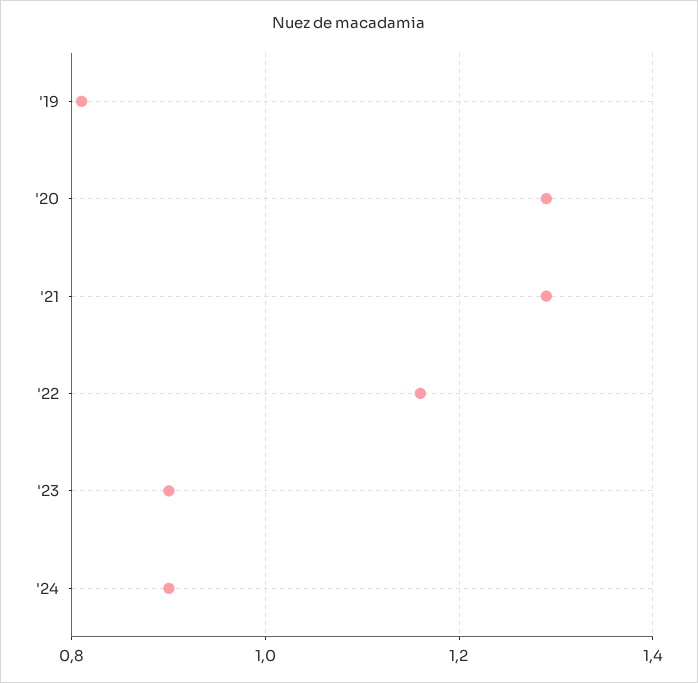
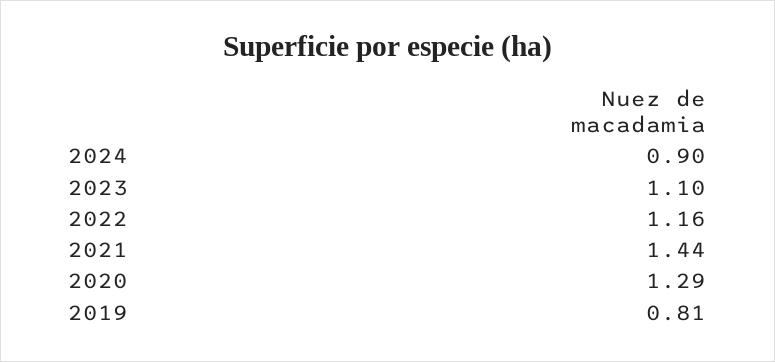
  {
    "'19": 0.81,
    "'20": 1.29,
-   "'21": 1.3,
+   "'21": 1.44,
    "'22": 1.16,
-   "'23": 0.9,
+   "'23": 1.1,
    "'24": 0.9
  }

